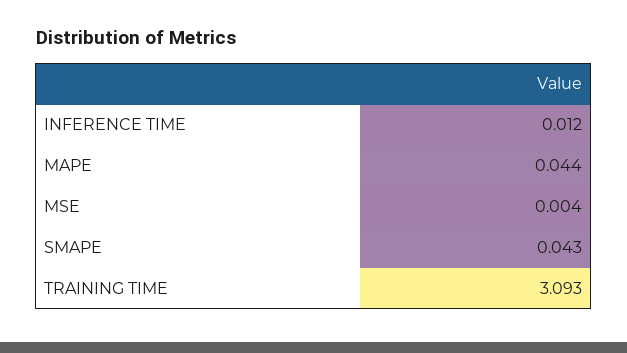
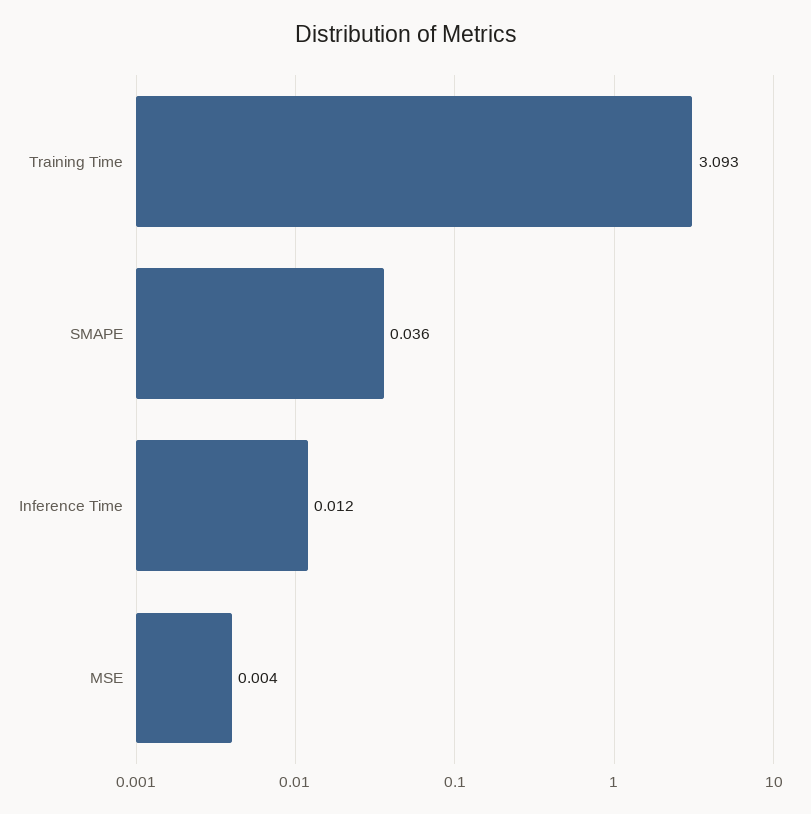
  {
    "INFERENCE TIME": 0.012,
-   "MAPE": 0.044,
    "MSE": 0.004,
-   "SMAPE": 0.043,
+   "SMAPE": 0.036,
    "TRAINING TIME": 3.093
  }

